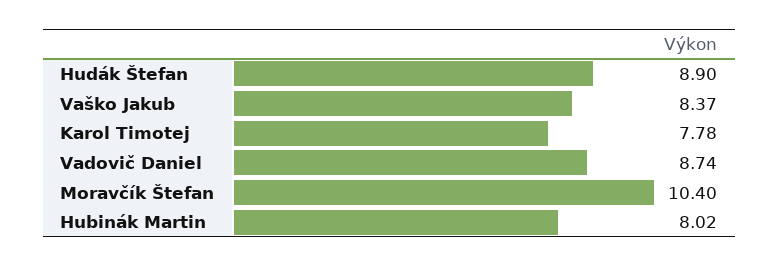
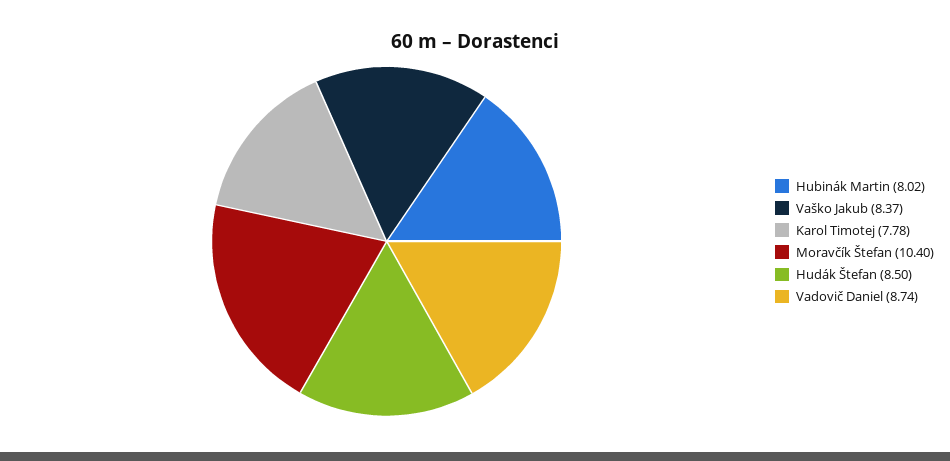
  {
-   "Hudák Štefan": 8.9,
+   "Hudák Štefan": 8.5,
    "Vaško Jakub": 8.37,
    "Karol Timotej": 7.78,
    "Vadovič Daniel": 8.74,
    "Moravčík Štefan": 10.4,
    "Hubinák Martin": 8.02
  }

